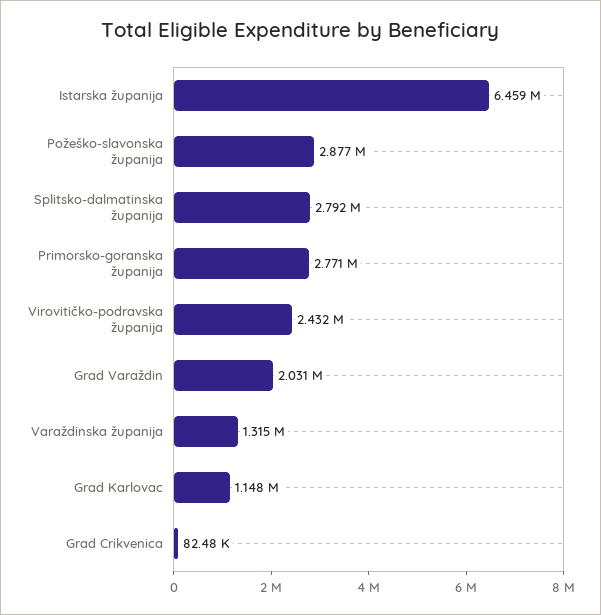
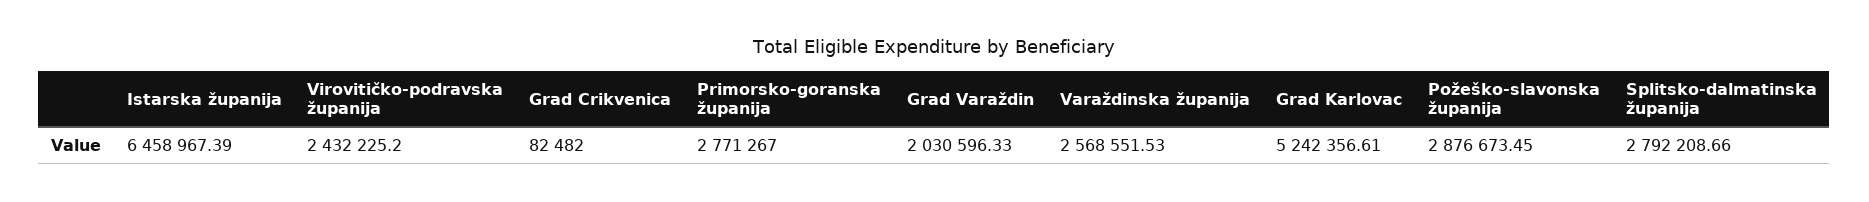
  {
    "Istarska županija": 6458967.39,
    "Požeško-slavonska županija": 2876673.45,
    "Splitsko-dalmatinska županija": 2792208.66,
    "Primorsko-goranska županija": 2771267,
    "Virovitičko-podravska županija": 2432225.2,
    "Grad Varaždin": 2030596.33,
-   "Varaždinska županija": 1315000,
+   "Varaždinska županija": 2568551.53,
-   "Grad Karlovac": 1148000,
+   "Grad Karlovac": 5242356.61,
    "Grad Crikvenica": 82482
  }

